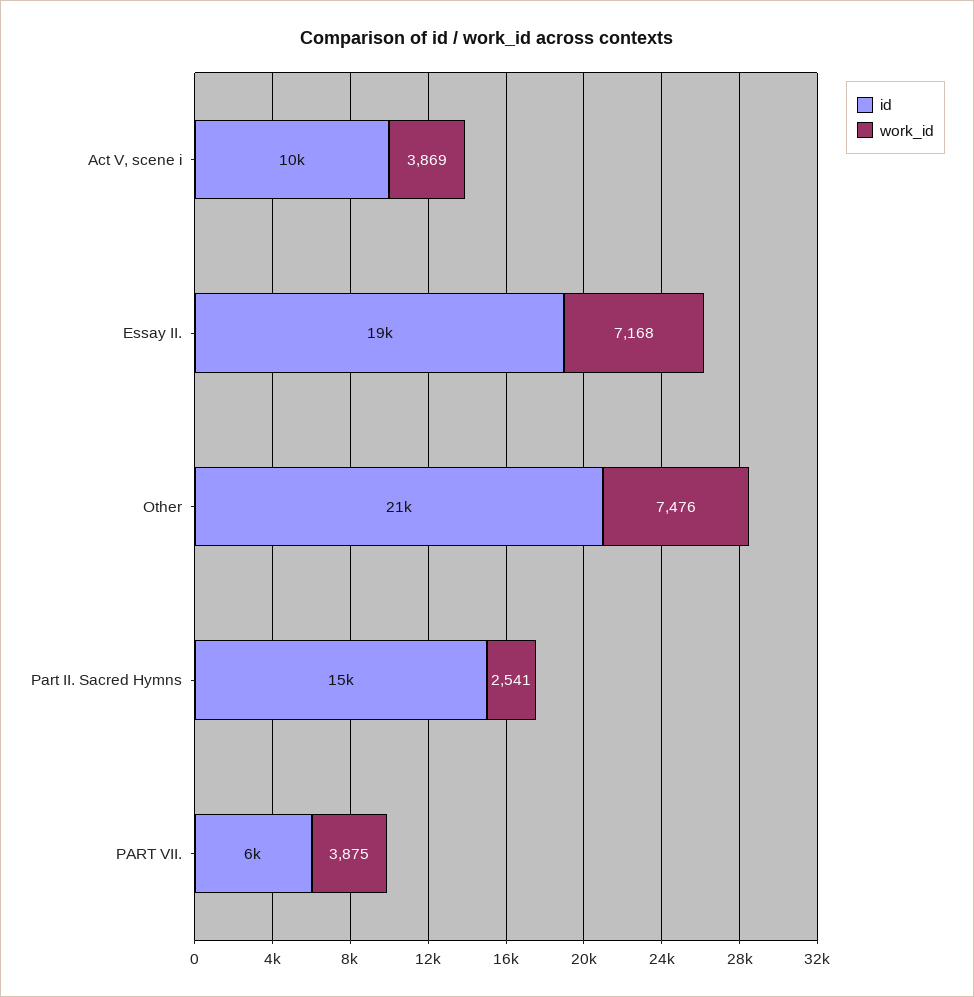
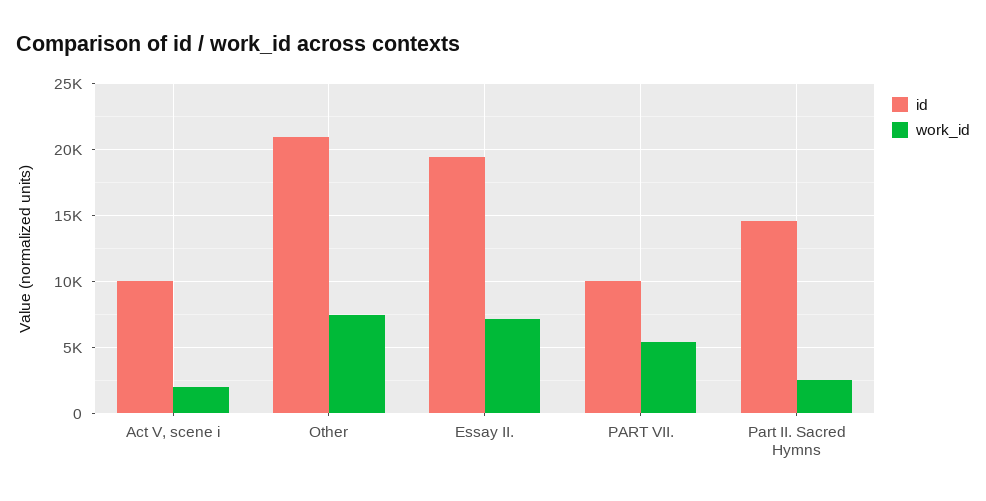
  {
    "id": {
      "Act V, scene i": 10000,
      "Essay II.": 19000,
      "Other": 21000,
      "Part II. Sacred Hymns": 15000,
-     "PART VII.": 6000
+     "PART VII.": 10000
    },
    "work_id": {
-     "Act V, scene i": 3869,
+     "Act V, scene i": 2000,
      "Essay II.": 7168,
      "Other": 7476,
      "Part II. Sacred Hymns": 2541,
-     "PART VII.": 3875
+     "PART VII.": 5500
    }
  }

